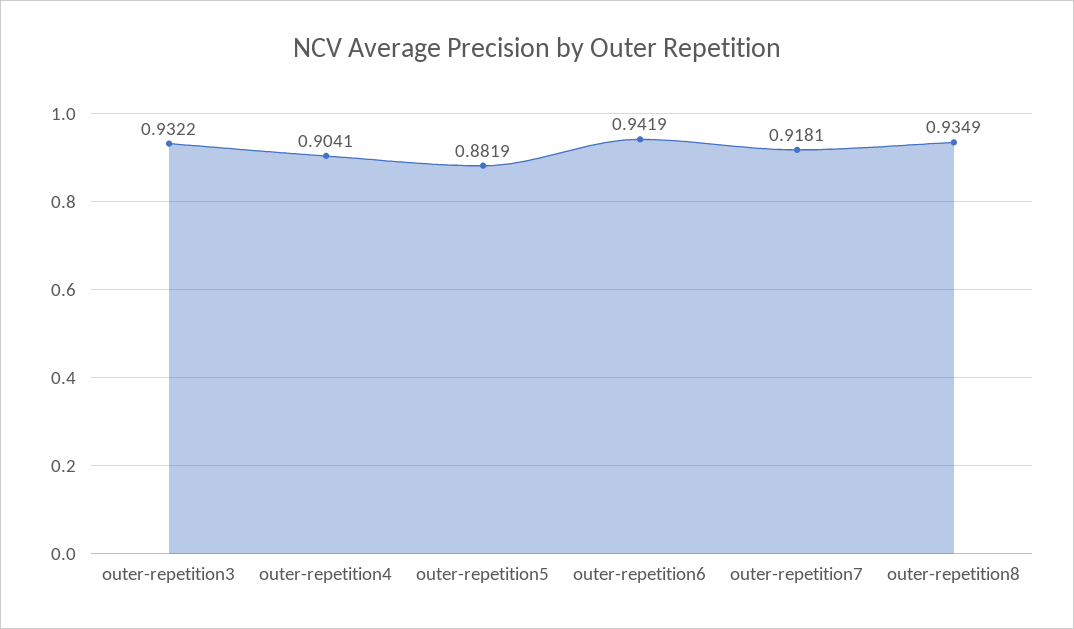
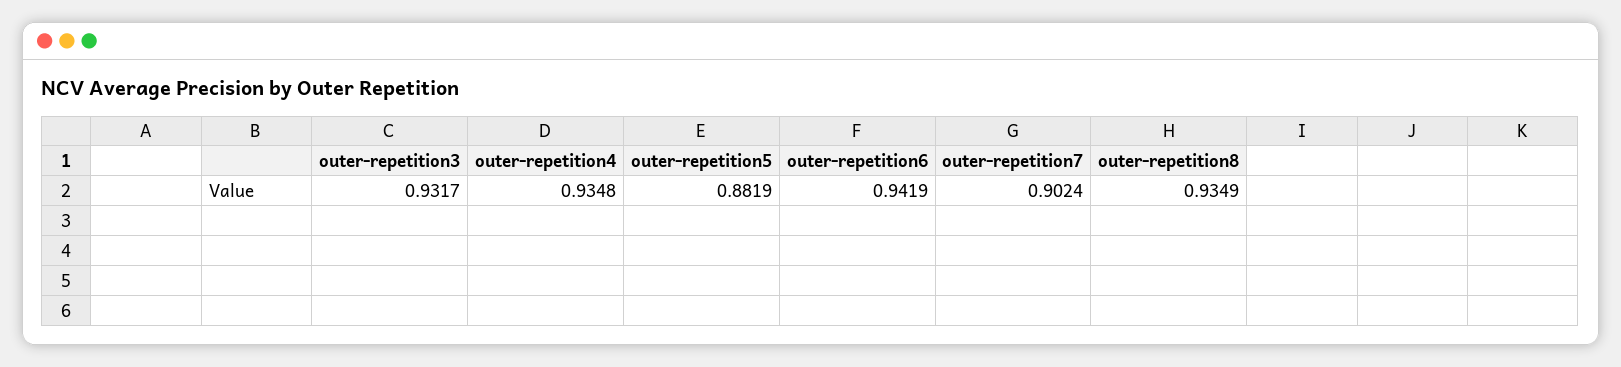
  {
-   "outer-repetition3": 0.9322,
+   "outer-repetition3": 0.9317,
-   "outer-repetition4": 0.9041,
+   "outer-repetition4": 0.9348,
    "outer-repetition5": 0.8819,
    "outer-repetition6": 0.9419,
-   "outer-repetition7": 0.9181,
+   "outer-repetition7": 0.9024,
    "outer-repetition8": 0.9349
  }

